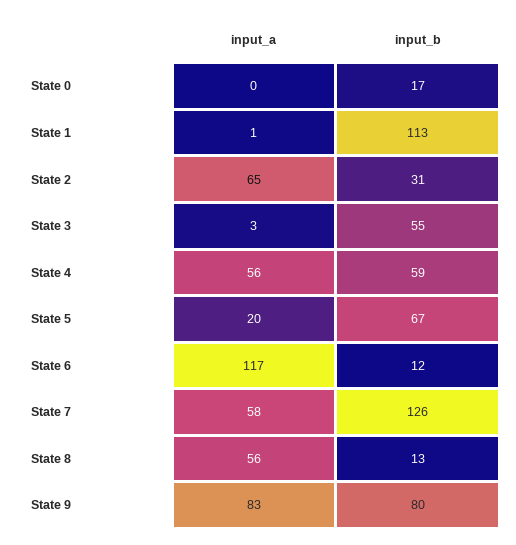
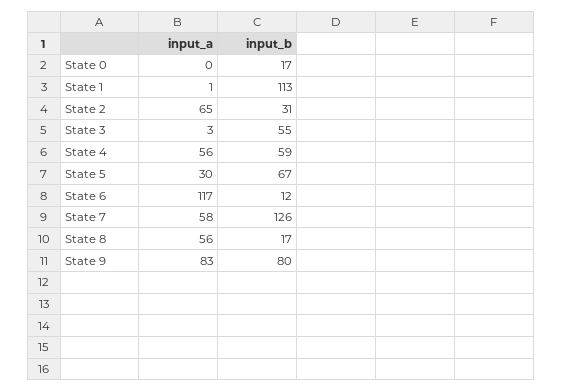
  {
    "input_a": {
      "State 0": 0,
      "State 1": 1,
      "State 2": 65,
      "State 3": 3,
      "State 4": 56,
-     "State 5": 20,
+     "State 5": 30,
      "State 6": 117,
      "State 7": 58,
      "State 8": 56,
      "State 9": 83
    },
    "input_b": {
      "State 0": 17,
      "State 1": 113,
      "State 2": 31,
      "State 3": 55,
      "State 4": 59,
      "State 5": 67,
      "State 6": 12,
      "State 7": 126,
-     "State 8": 13,
+     "State 8": 17,
      "State 9": 80
    }
  }

